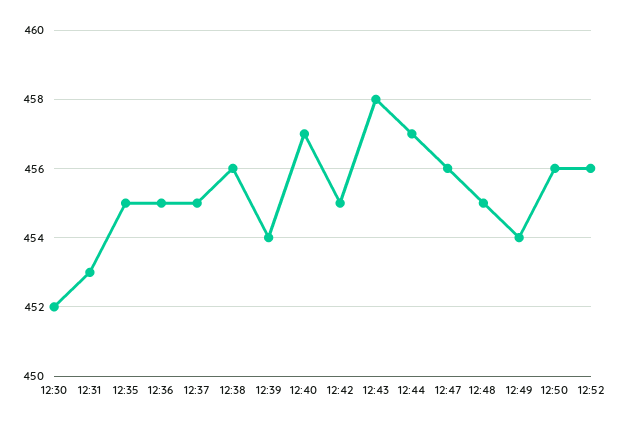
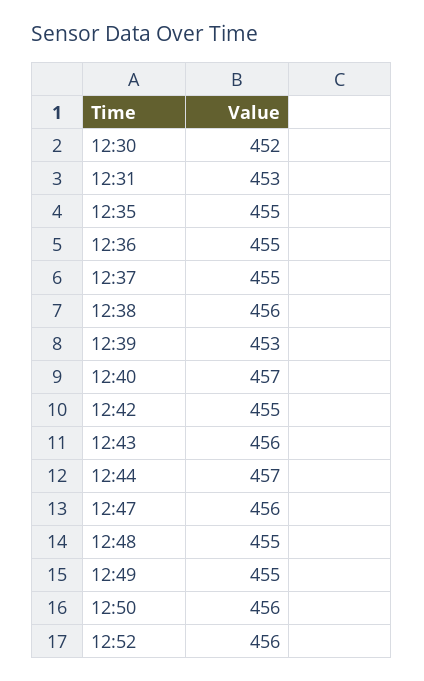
  {
    "12:30": 452,
    "12:31": 453,
    "12:35": 455,
    "12:36": 455,
    "12:37": 455,
    "12:38": 456,
-   "12:39": 454,
+   "12:39": 453,
    "12:40": 457,
    "12:42": 455,
-   "12:43": 458,
+   "12:43": 456,
    "12:44": 457,
    "12:47": 456,
    "12:48": 455,
-   "12:49": 454,
+   "12:49": 455,
    "12:50": 456,
    "12:52": 456
  }

